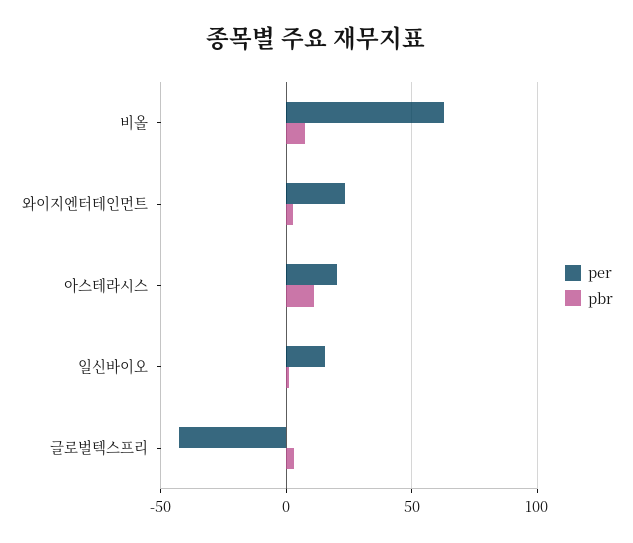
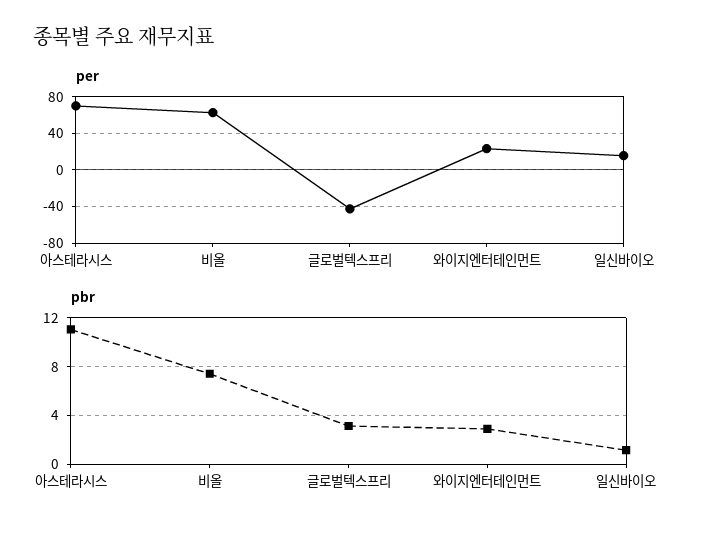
  {
    "per": {
      "비올": 65,
      "와이지엔터테인먼트": 25,
-     "아스테라시스": 20,
+     "아스테라시스": 70,
      "일신바이오": 15,
      "글로벌텍스프리": -45
    },
    "pbr": {
      "비올": 7.5,
      "와이지엔터테인먼트": 3,
      "아스테라시스": 11,
      "일신바이오": 1,
      "글로벌텍스프리": 3
    }
  }

